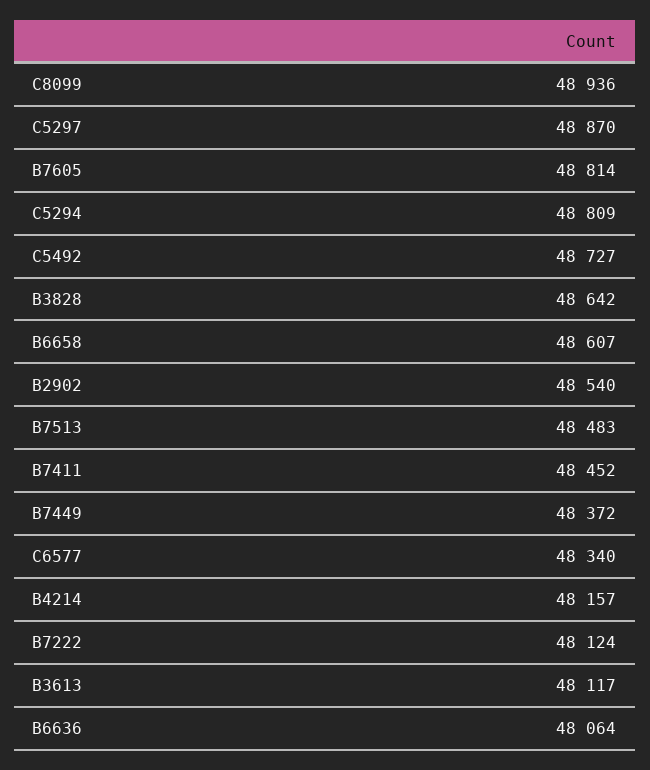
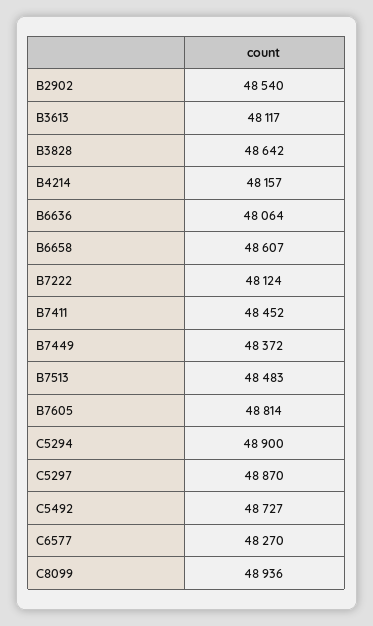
  {
    "C8099": 48936,
    "C5297": 48870,
    "B7605": 48814,
-   "C5294": 48809,
+   "C5294": 48900,
    "C5492": 48727,
    "B3828": 48642,
    "B6658": 48607,
    "B2902": 48540,
    "B7513": 48483,
    "B7411": 48452,
    "B7449": 48372,
-   "C6577": 48340,
+   "C6577": 48270,
    "B4214": 48157,
    "B7222": 48124,
    "B3613": 48117,
    "B6636": 48064
  }

